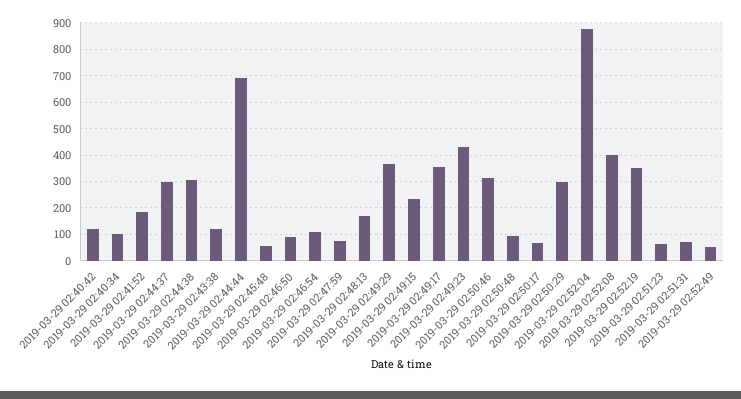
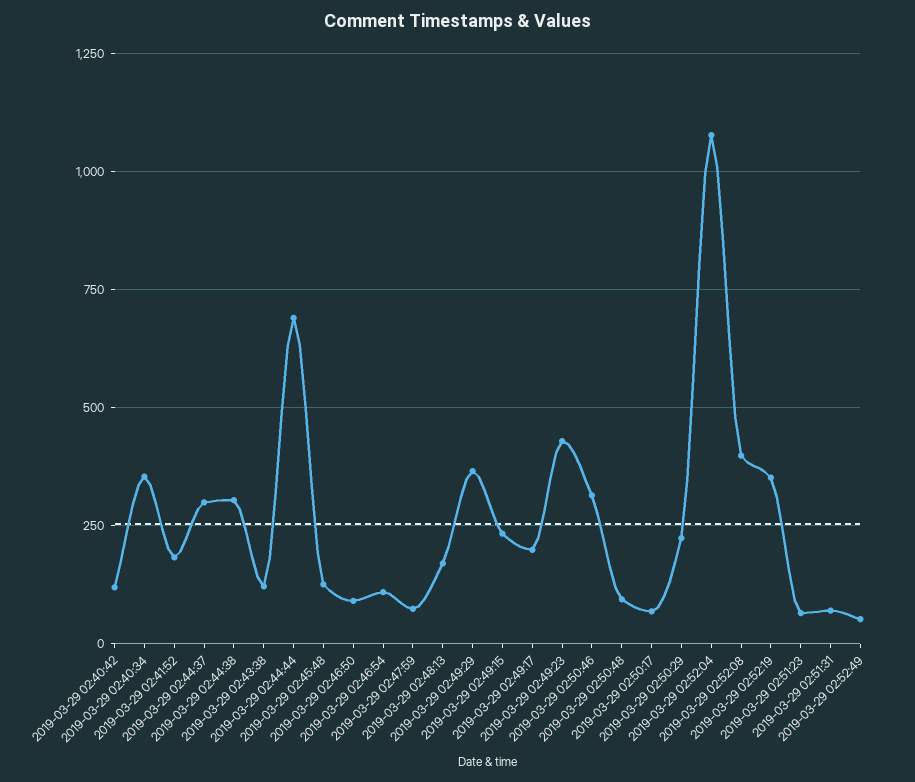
  {
    "2019-03-29 02:40:42": 125,
-   "2019-03-29 02:40:34": 100,
+   "2019-03-29 02:40:34": 350,
    "2019-03-29 02:41:52": 175,
    "2019-03-29 02:44:37": 300,
    "2019-03-29 02:44:38": 300,
    "2019-03-29 02:43:38": 125,
    "2019-03-29 02:44:44": 700,
-   "2019-03-29 02:45:48": 50,
+   "2019-03-29 02:45:48": 125,
    "2019-03-29 02:46:50": 100,
    "2019-03-29 02:46:54": 100,
    "2019-03-29 02:47:59": 75,
    "2019-03-29 02:48:13": 175,
    "2019-03-29 02:49:29": 375,
    "2019-03-29 02:49:15": 225,
-   "2019-03-29 02:49:17": 350,
+   "2019-03-29 02:49:17": 200,
    "2019-03-29 02:49:23": 425,
    "2019-03-29 02:50:46": 325,
    "2019-03-29 02:50:48": 100,
    "2019-03-29 02:50:17": 75,
-   "2019-03-29 02:50:29": 300,
+   "2019-03-29 02:50:29": 225,
-   "2019-03-29 02:52:04": 875,
+   "2019-03-29 02:52:04": 1075,
    "2019-03-29 02:52:08": 400,
    "2019-03-29 02:52:19": 350,
    "2019-03-29 02:51:23": 75,
    "2019-03-29 02:51:31": 75,
    "2019-03-29 02:52:49": 50
  }

